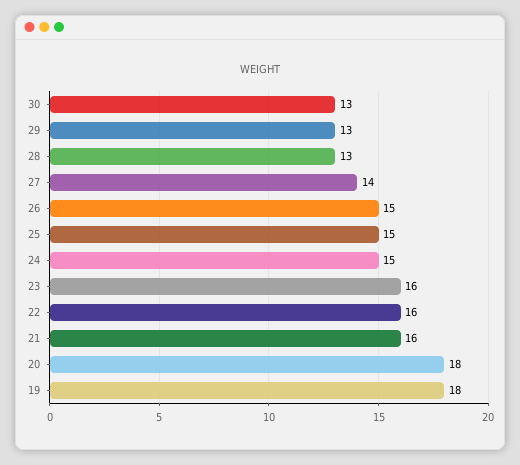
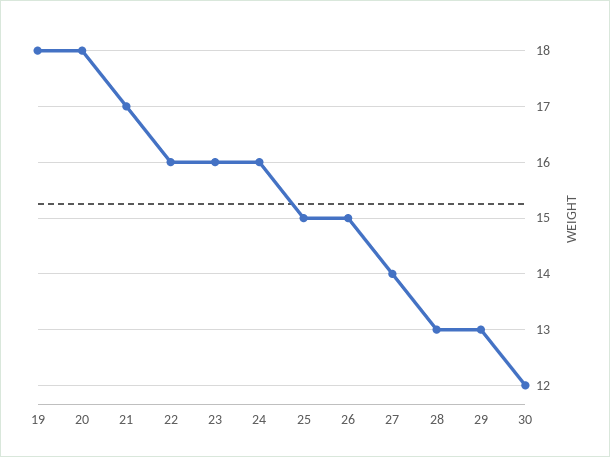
  {
-   "30": 13,
+   "30": 12,
    "29": 13,
    "28": 13,
    "27": 14,
    "26": 15,
    "25": 15,
-   "24": 15,
+   "24": 16,
    "23": 16,
    "22": 16,
-   "21": 16,
+   "21": 17,
    "20": 18,
    "19": 18
  }

